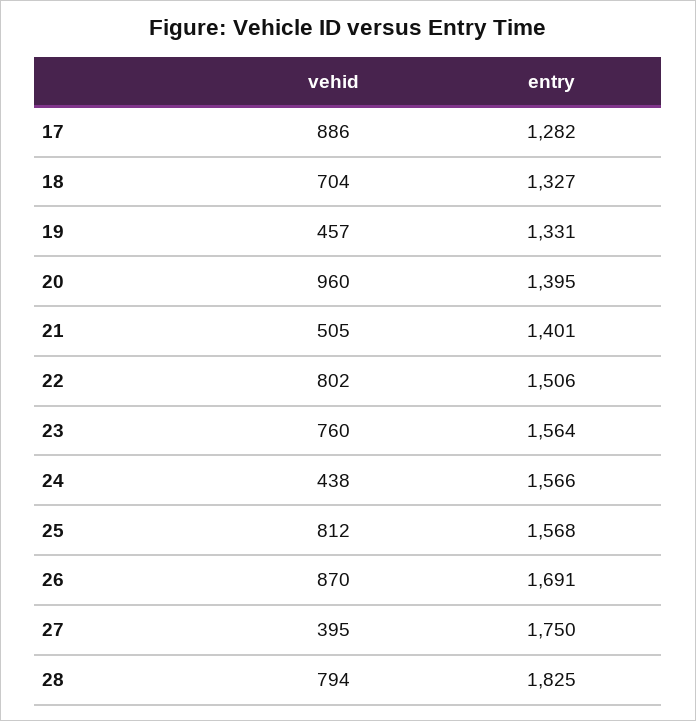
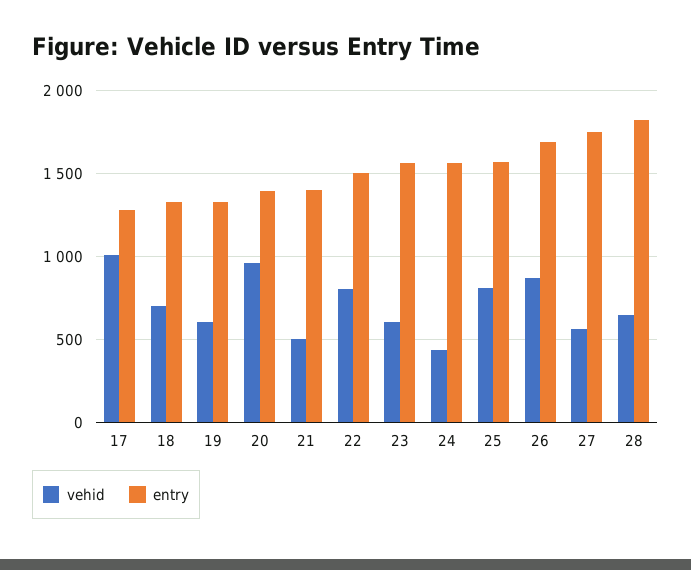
  {
    "vehid": {
-     "17": 886,
+     "17": 1000,
      "18": 704,
-     "19": 457,
+     "19": 600,
      "20": 960,
      "21": 505,
      "22": 802,
-     "23": 760,
+     "23": 600,
      "24": 438,
      "25": 812,
      "26": 870,
-     "27": 395,
+     "27": 550,
-     "28": 794
+     "28": 650
    },
    "entry": {
      "17": 1282,
      "18": 1327,
      "19": 1331,
      "20": 1395,
      "21": 1401,
      "22": 1506,
      "23": 1564,
      "24": 1566,
      "25": 1568,
      "26": 1691,
      "27": 1750,
      "28": 1825
    }
  }

